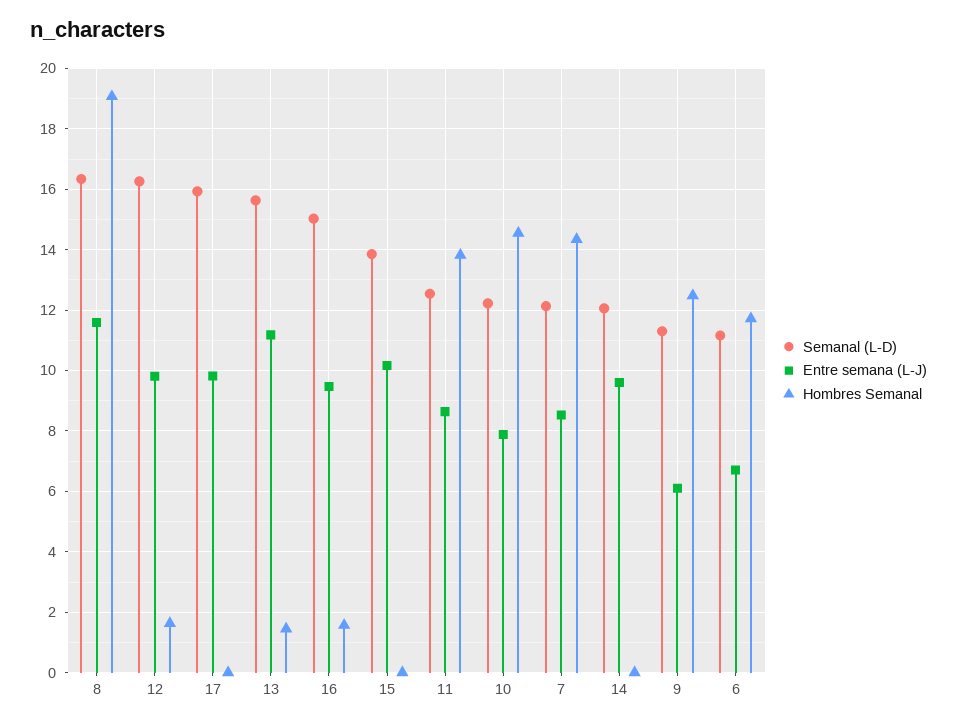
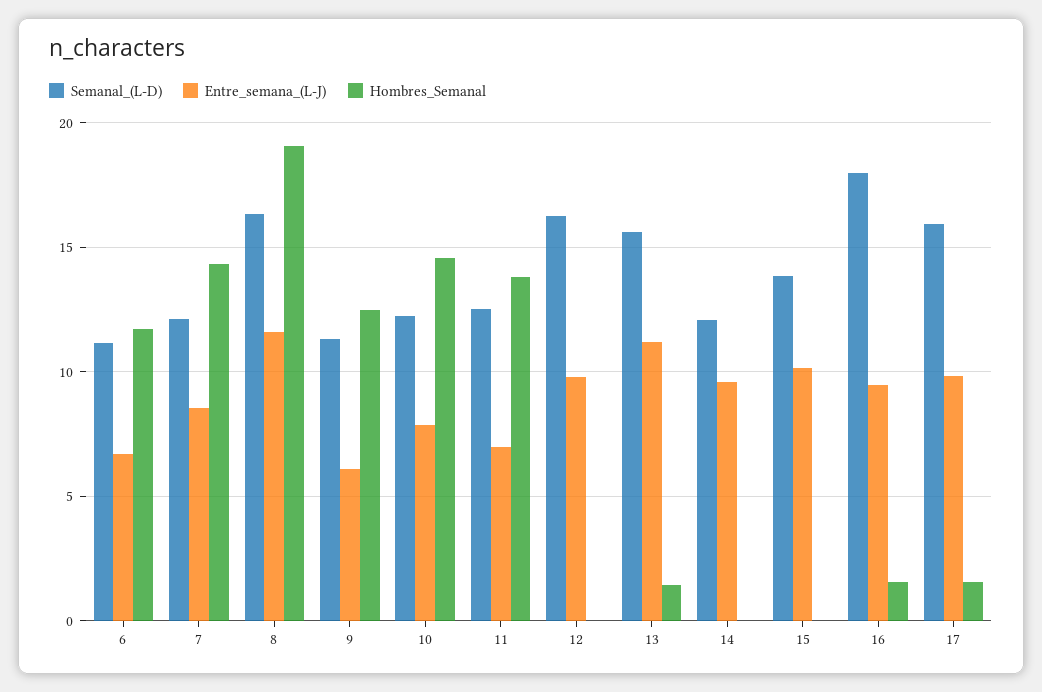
  {
    "Semanal (L-D)": {
      "8": 16.4,
      "12": 16.2,
      "17": 16,
      "13": 15.6,
-     "16": 15,
+     "16": 18,
      "15": 13.8,
      "11": 12.6,
      "10": 12.2,
      "7": 12.2,
      "14": 12,
      "9": 11.4,
      "6": 11.2
    },
    "Entre semana (L-J)": {
      "8": 11.6,
      "12": 9.8,
      "17": 9.8,
      "13": 11.2,
      "16": 9.4,
      "15": 10.2,
-     "11": 8.6,
+     "11": 7,
      "10": 7.8,
      "7": 8.6,
      "14": 9.6,
      "9": 6.2,
      "6": 6.8
    },
    "Hombres Semanal": {
      "8": 19,
-     "12": 1.6,
+     "12": 0,
-     "17": 0,
+     "17": 1.5,
      "13": 1.4,
      "16": 1.6,
      "15": 0,
      "11": 13.8,
      "10": 14.6,
      "7": 14.4,
      "14": 0,
      "9": 12.4,
      "6": 11.8
    }
  }

